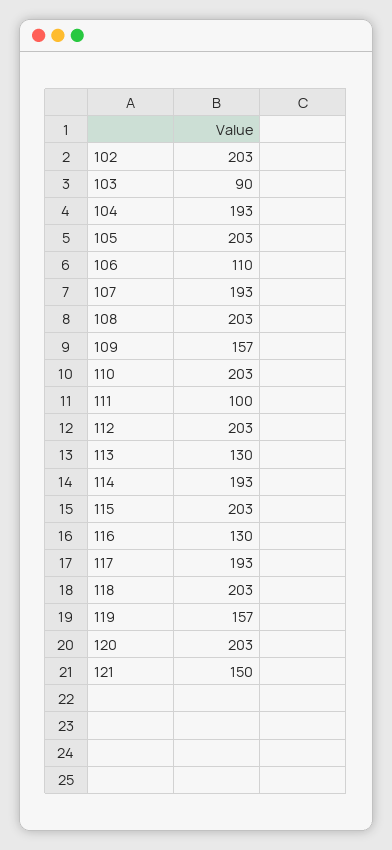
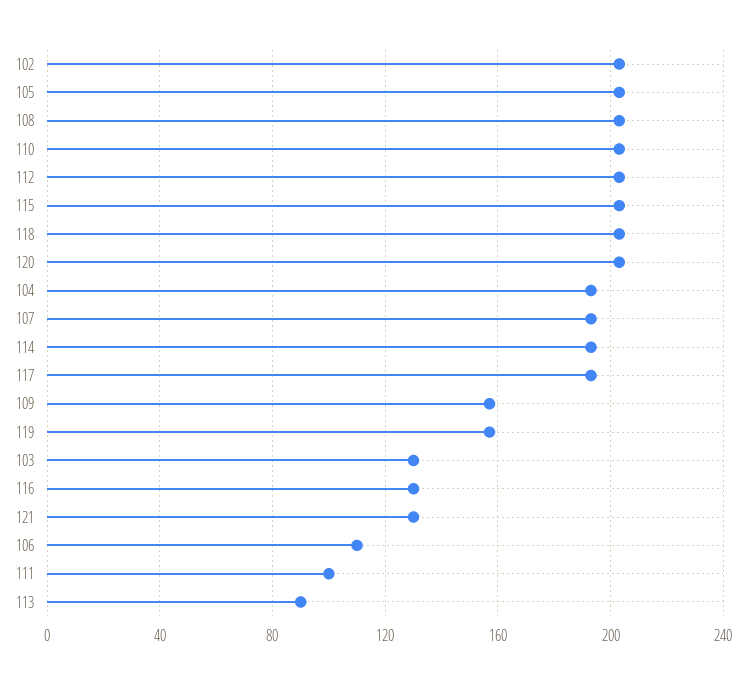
  {
    "102": 203,
-   "103": 90,
+   "103": 130,
    "104": 193,
    "105": 203,
    "106": 110,
    "107": 193,
    "108": 203,
    "109": 157,
    "110": 203,
    "111": 100,
    "112": 203,
-   "113": 130,
+   "113": 90,
    "114": 193,
    "115": 203,
    "116": 130,
    "117": 193,
    "118": 203,
    "119": 157,
    "120": 203,
-   "121": 150
+   "121": 130
  }

